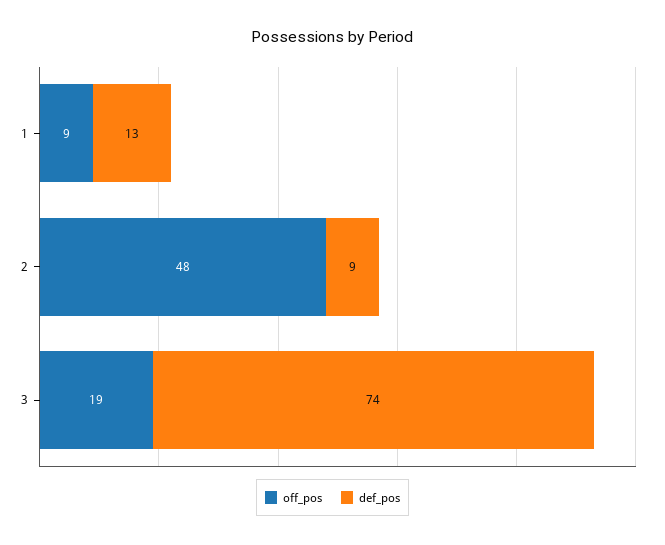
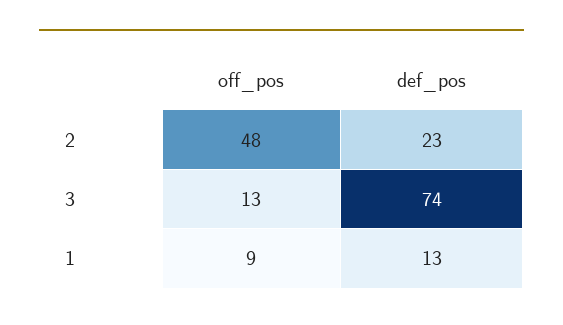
  {
    "off_pos": {
      "1": 9,
      "2": 48,
-     "3": 19
+     "3": 13
    },
    "def_pos": {
      "1": 13,
-     "2": 9,
+     "2": 23,
      "3": 74
    }
  }

